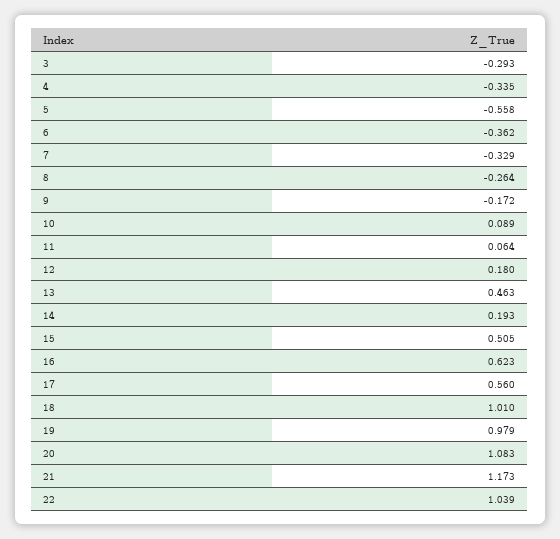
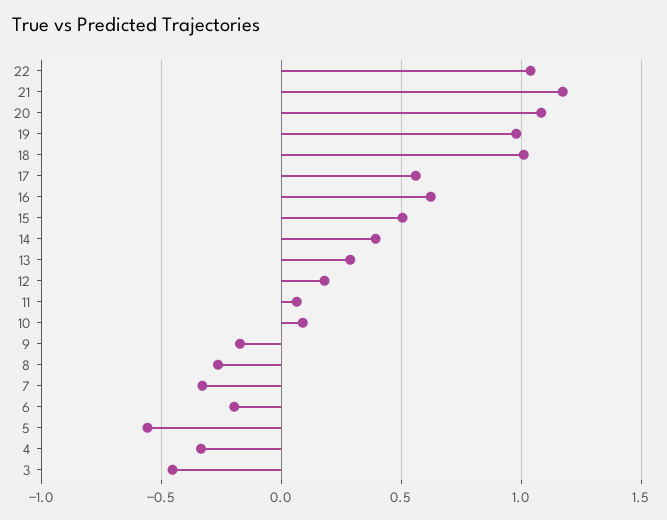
  {
-   "3": -0.293,
+   "3": -0.45,
    "4": -0.335,
    "5": -0.558,
-   "6": -0.362,
+   "6": -0.2,
    "7": -0.329,
    "8": -0.264,
    "9": -0.172,
    "10": 0.089,
    "11": 0.064,
    "12": 0.18,
-   "13": 0.463,
+   "13": 0.3,
-   "14": 0.193,
+   "14": 0.4,
    "15": 0.505,
    "16": 0.623,
    "17": 0.56,
    "18": 1.01,
    "19": 0.979,
    "20": 1.083,
    "21": 1.173,
    "22": 1.039
  }

